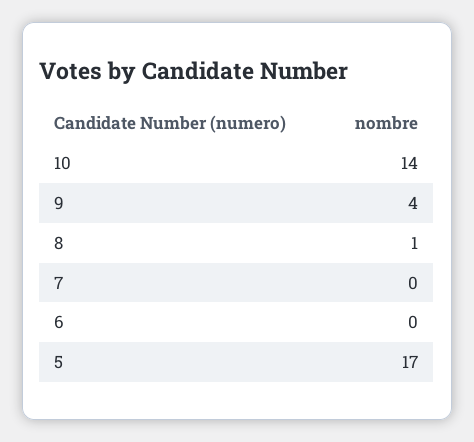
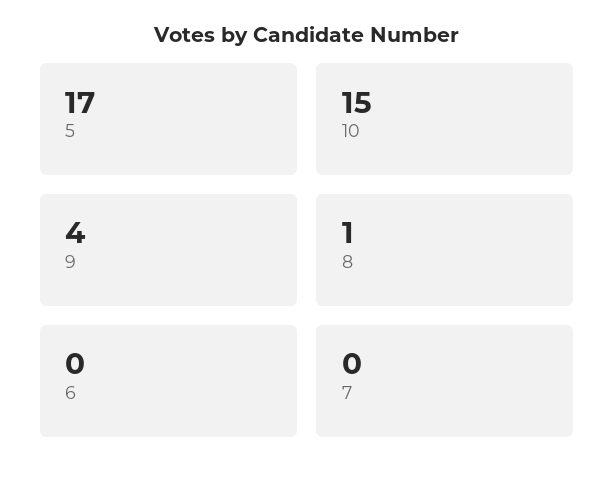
  {
-   "10": 14,
+   "10": 15,
    "9": 4,
    "8": 1,
    "7": 0,
    "6": 0,
    "5": 17
  }

